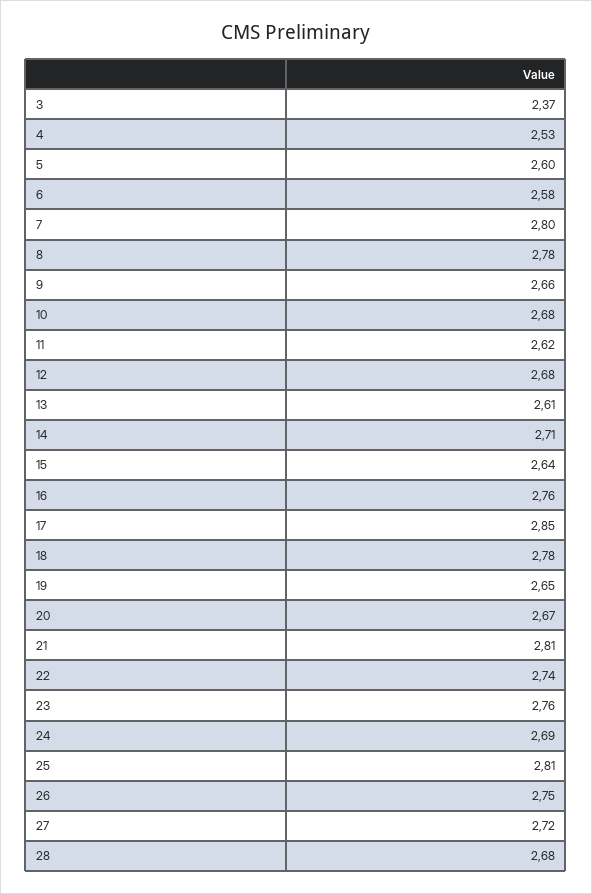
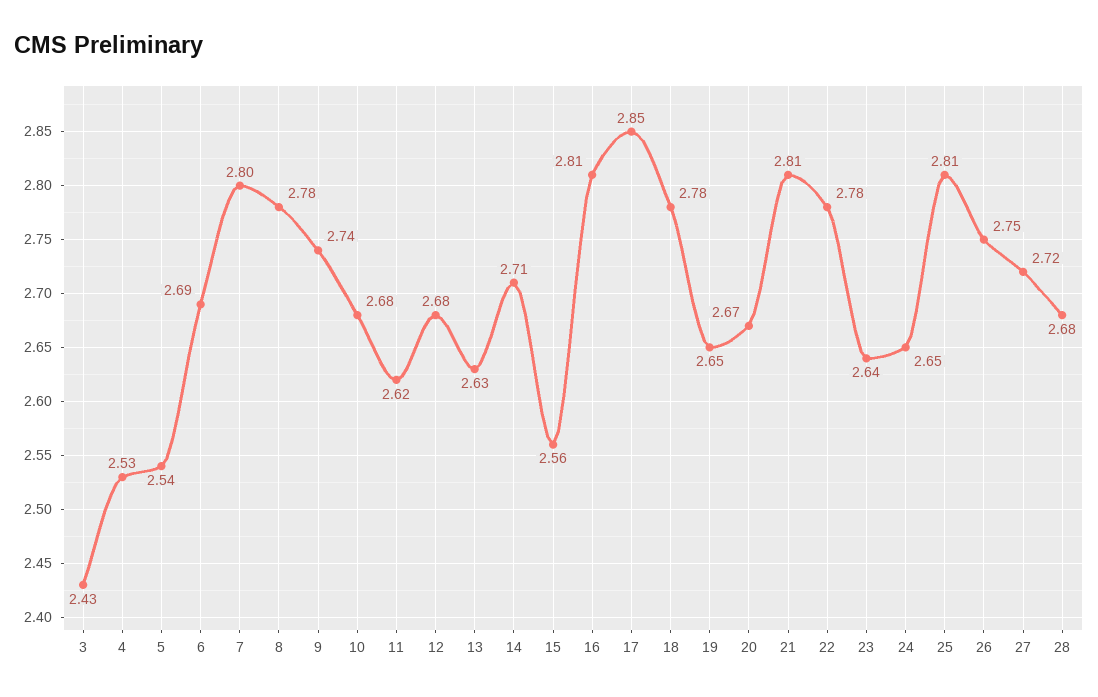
  {
-   "3": 2.37,
+   "3": 2.43,
    "4": 2.53,
-   "5": 2.6,
+   "5": 2.54,
-   "6": 2.58,
+   "6": 2.69,
    "7": 2.8,
    "8": 2.78,
-   "9": 2.66,
+   "9": 2.74,
    "10": 2.68,
    "11": 2.62,
    "12": 2.68,
-   "13": 2.61,
+   "13": 2.63,
    "14": 2.71,
-   "15": 2.64,
+   "15": 2.56,
-   "16": 2.76,
+   "16": 2.81,
    "17": 2.85,
    "18": 2.78,
    "19": 2.65,
    "20": 2.67,
    "21": 2.81,
-   "22": 2.74,
+   "22": 2.78,
-   "23": 2.76,
+   "23": 2.64,
-   "24": 2.69,
+   "24": 2.65,
    "25": 2.81,
    "26": 2.75,
    "27": 2.72,
    "28": 2.68
  }

